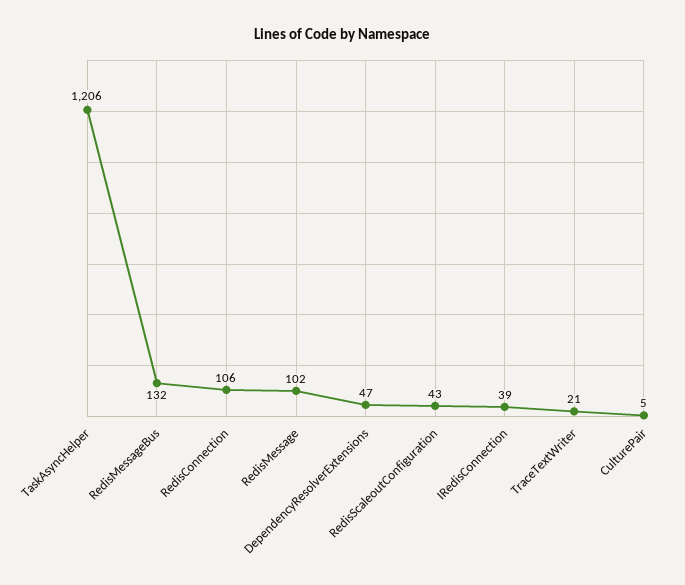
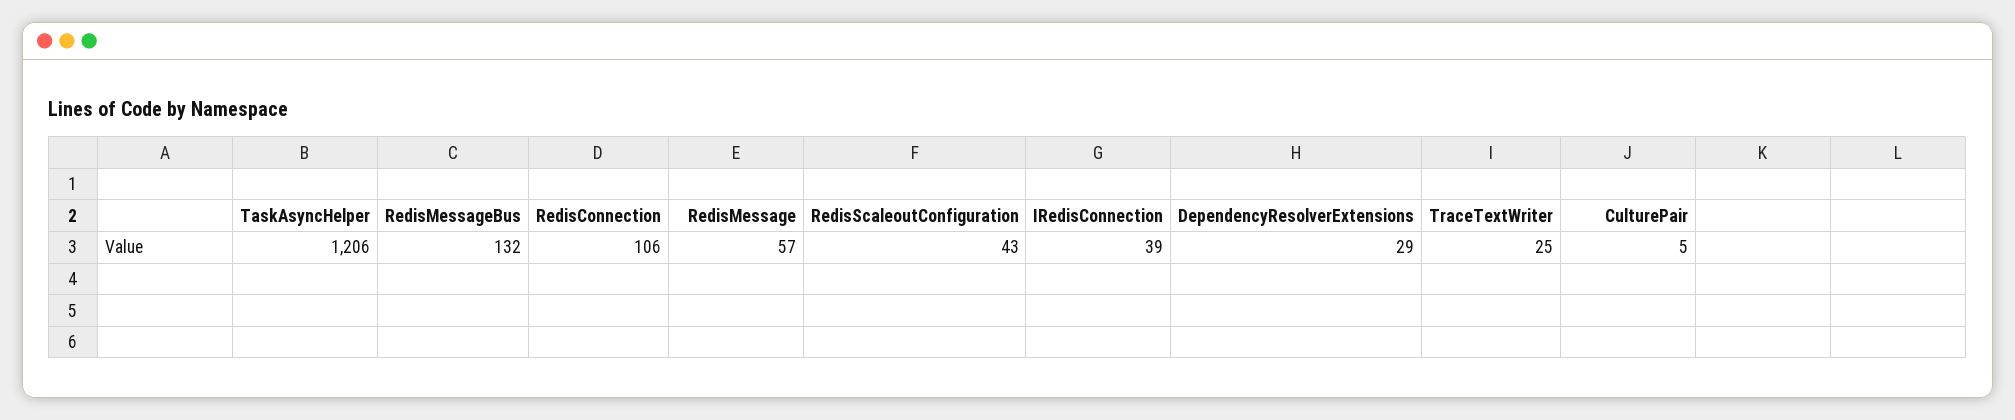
  {
    "TaskAsyncHelper": 1206,
    "RedisMessageBus": 132,
    "RedisConnection": 106,
-   "RedisMessage": 102,
+   "RedisMessage": 57,
-   "DependencyResolverExtensions": 47,
+   "DependencyResolverExtensions": 29,
    "RedisScaleoutConfiguration": 43,
    "IRedisConnection": 39,
-   "TraceTextWriter": 21,
+   "TraceTextWriter": 25,
    "CulturePair": 5
  }

